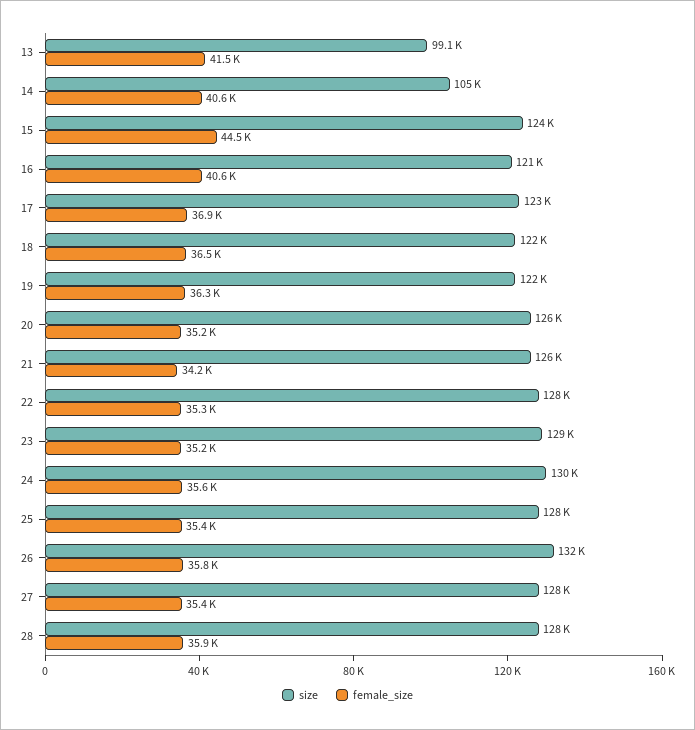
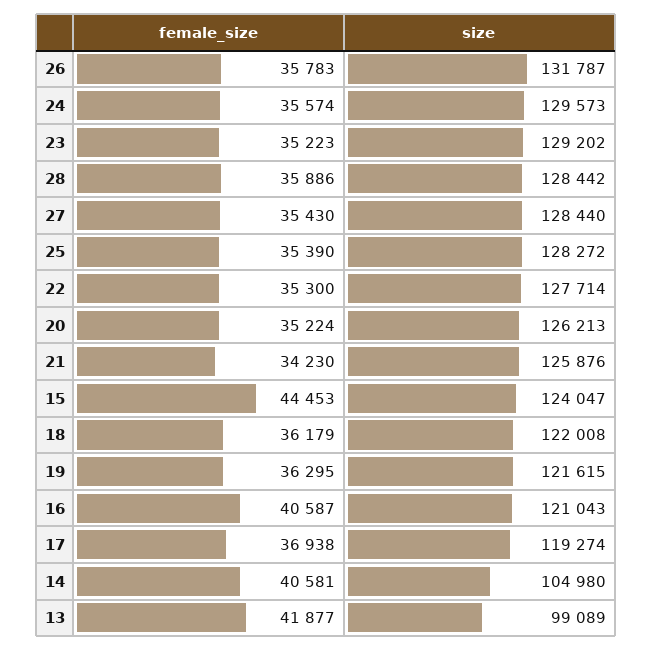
  {
    "size": {
      "13": 99089,
      "14": 104980,
      "15": 124047,
      "16": 121043,
-     "17": 123000,
+     "17": 119274,
      "18": 122008,
      "19": 121615,
      "20": 126213,
      "21": 125876,
      "22": 127714,
      "23": 129202,
      "24": 129573,
      "25": 128272,
      "26": 131787,
      "27": 128440,
      "28": 128442
    },
    "female_size": {
-     "13": 41500,
+     "13": 41877,
      "14": 40581,
      "15": 44453,
      "16": 40587,
      "17": 36938,
-     "18": 36500,
+     "18": 36179,
      "19": 36295,
      "20": 35224,
      "21": 34230,
      "22": 35300,
      "23": 35223,
      "24": 35574,
      "25": 35390,
      "26": 35783,
      "27": 35430,
      "28": 35886
    }
  }

